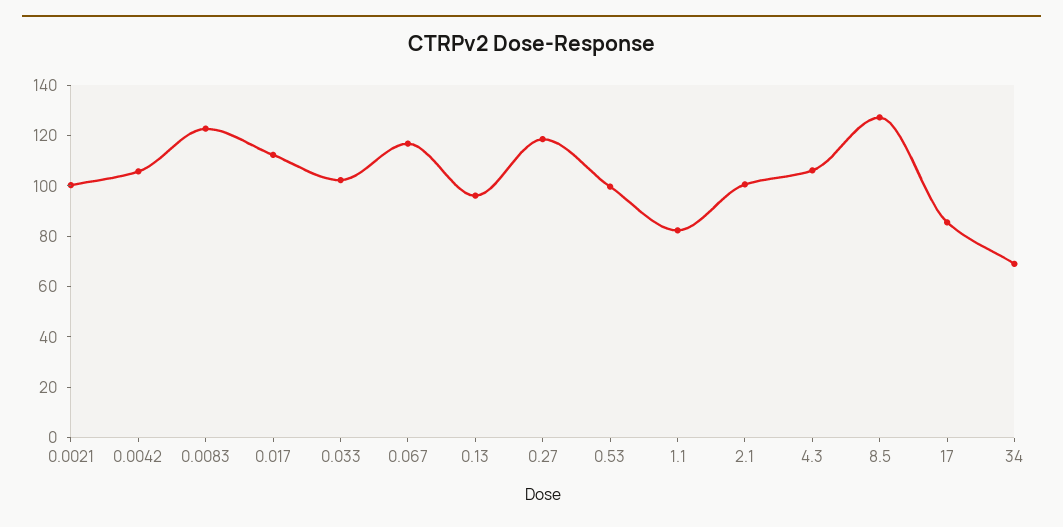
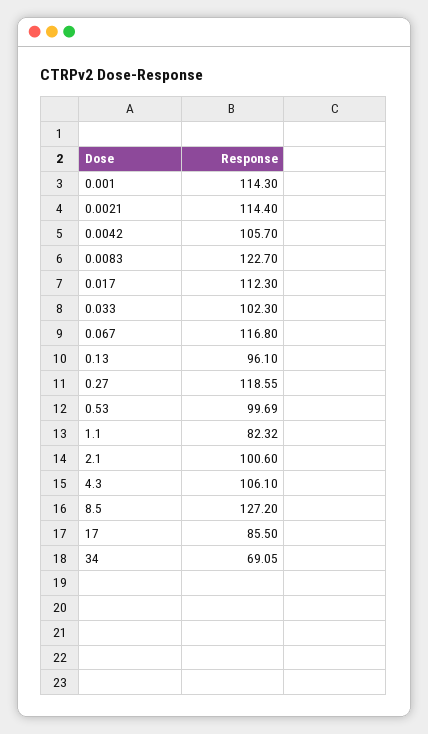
  {
-   "0.0021": 100,
+   "0.0021": 114.4,
    "0.0042": 105.7,
    "0.0083": 122.7,
    "0.017": 112.3,
    "0.033": 102.3,
    "0.067": 116.8,
    "0.13": 96.1,
    "0.27": 118.55,
    "0.53": 99.69,
    "1.1": 82.32,
    "2.1": 100.6,
    "4.3": 106.1,
    "8.5": 127.2,
    "17": 85.5,
-   "34": 69.05
+   "34": 69.05,
+   "0.001": 114.3
  }

